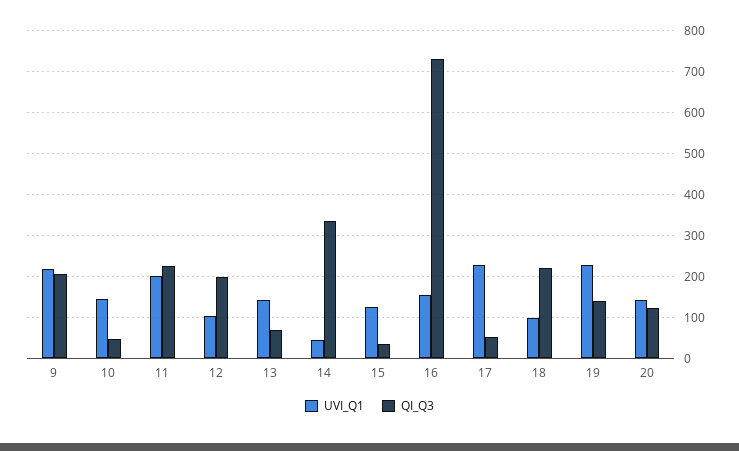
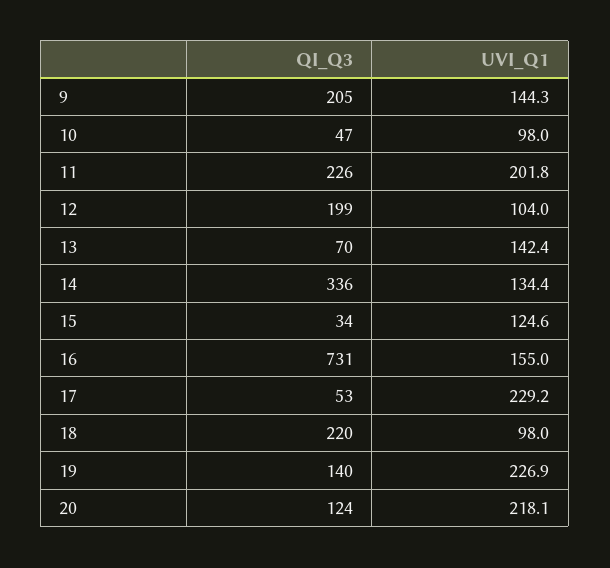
  {
    "UVI_Q1": {
-     "9": 220,
+     "9": 144.3,
-     "10": 140,
+     "10": 98,
      "11": 201.8,
      "12": 104,
      "13": 142.4,
-     "14": 40,
+     "14": 134.4,
      "15": 124.6,
      "16": 155,
      "17": 229.2,
      "18": 98,
      "19": 226.9,
-     "20": 140
+     "20": 218.1
    },
    "QI_Q3": {
      "9": 205,
      "10": 47,
      "11": 226,
      "12": 199,
      "13": 70,
      "14": 336,
      "15": 34,
      "16": 731,
      "17": 53,
      "18": 220,
      "19": 140,
      "20": 124
    }
  }

